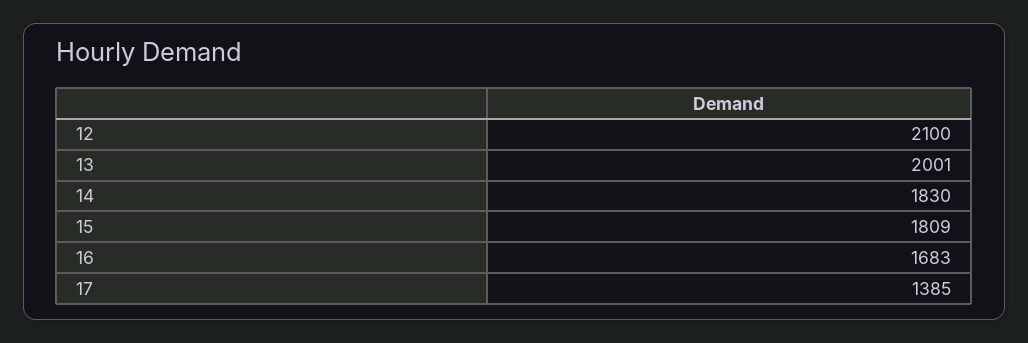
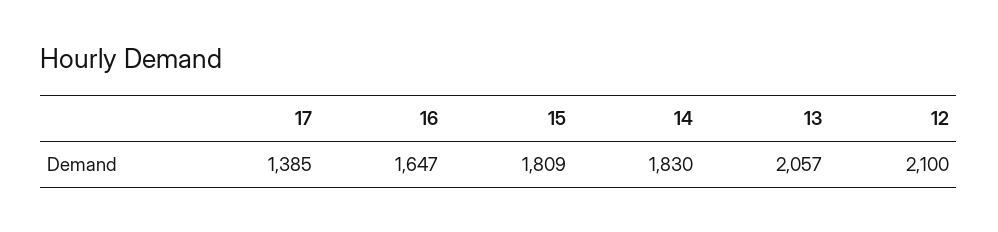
  {
    "12": 2100,
-   "13": 2001,
+   "13": 2057,
    "14": 1830,
    "15": 1809,
-   "16": 1683,
+   "16": 1647,
    "17": 1385
  }

